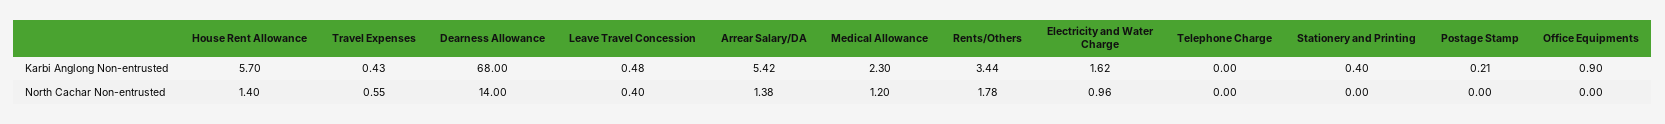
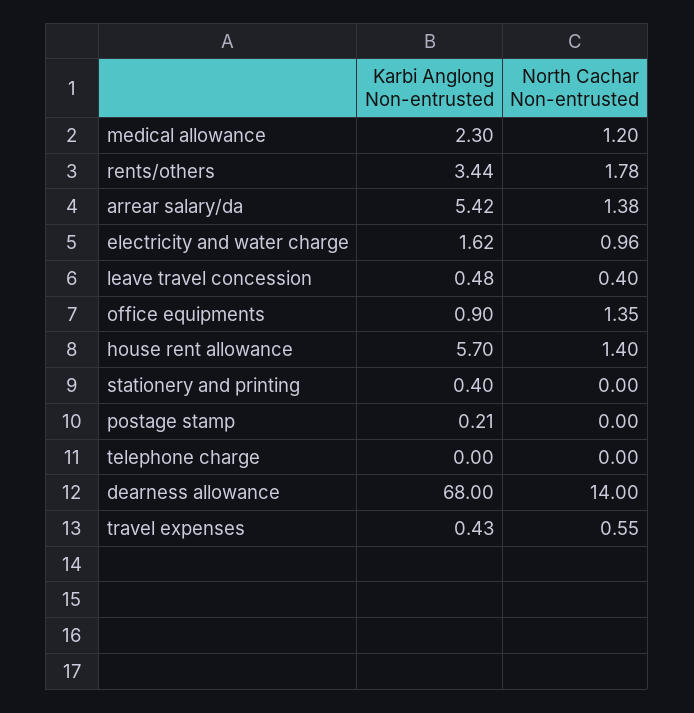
  {
    "House Rent Allowance": {
      "Karbi Anglong Non-entrusted": 5.7,
      "North Cachar Non-entrusted": 1.4
    },
    "Travel Expenses": {
      "Karbi Anglong Non-entrusted": 0.43,
      "North Cachar Non-entrusted": 0.55
    },
    "Dearness Allowance": {
      "Karbi Anglong Non-entrusted": 68,
      "North Cachar Non-entrusted": 14
    },
    "Leave Travel Concession": {
      "Karbi Anglong Non-entrusted": 0.48,
      "North Cachar Non-entrusted": 0.4
    },
    "Arrear Salary/DA": {
      "Karbi Anglong Non-entrusted": 5.42,
      "North Cachar Non-entrusted": 1.38
    },
    "Medical Allowance": {
      "Karbi Anglong Non-entrusted": 2.3,
      "North Cachar Non-entrusted": 1.2
    },
    "Rents/Others": {
      "Karbi Anglong Non-entrusted": 3.44,
      "North Cachar Non-entrusted": 1.78
    },
    "Electricity and Water Charge": {
      "Karbi Anglong Non-entrusted": 1.62,
      "North Cachar Non-entrusted": 0.96
    },
    "Telephone Charge": {
      "Karbi Anglong Non-entrusted": 0,
      "North Cachar Non-entrusted": 0
    },
    "Stationery and Printing": {
      "Karbi Anglong Non-entrusted": 0.4,
      "North Cachar Non-entrusted": 0
    },
    "Postage Stamp": {
      "Karbi Anglong Non-entrusted": 0.21,
      "North Cachar Non-entrusted": 0
    },
    "Office Equipments": {
      "Karbi Anglong Non-entrusted": 0.9,
-     "North Cachar Non-entrusted": 0
+     "North Cachar Non-entrusted": 1.35
    }
  }

